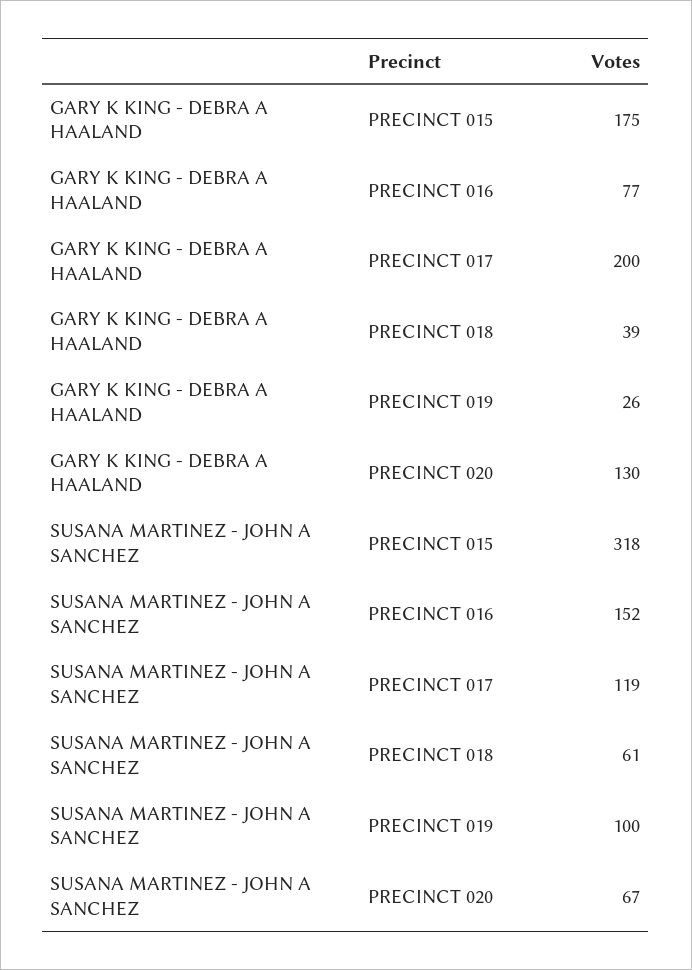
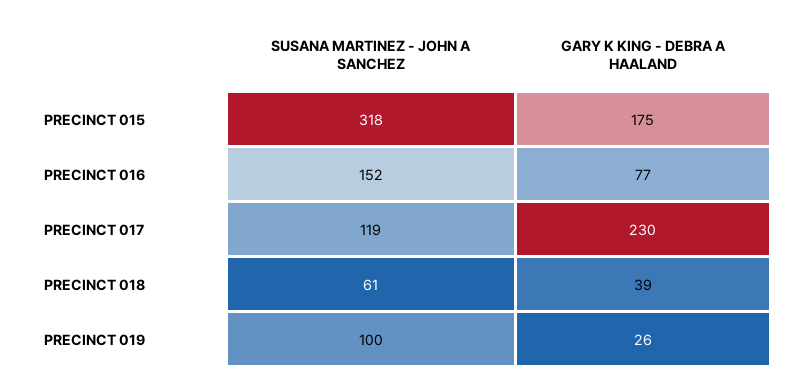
  {
    "GARY K KING - DEBRA A HAALAND": {
      "PRECINCT 015": 175,
      "PRECINCT 016": 77,
-     "PRECINCT 017": 200,
+     "PRECINCT 017": 230,
      "PRECINCT 018": 39,
-     "PRECINCT 019": 26,
+     "PRECINCT 019": 26
-     "PRECINCT 020": 130
    },
    "SUSANA MARTINEZ - JOHN A SANCHEZ": {
      "PRECINCT 015": 318,
      "PRECINCT 016": 152,
      "PRECINCT 017": 119,
      "PRECINCT 018": 61,
-     "PRECINCT 019": 100,
+     "PRECINCT 019": 100
-     "PRECINCT 020": 67
    }
  }

